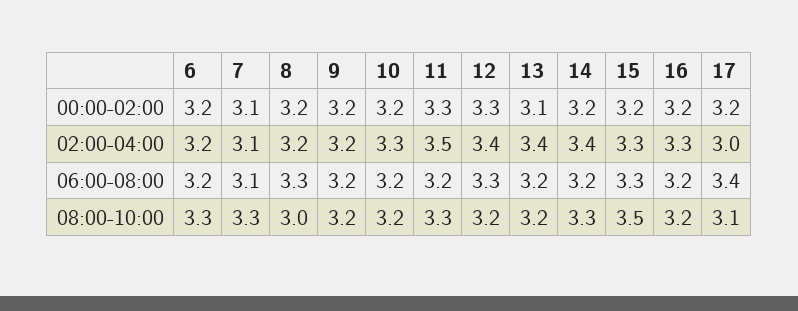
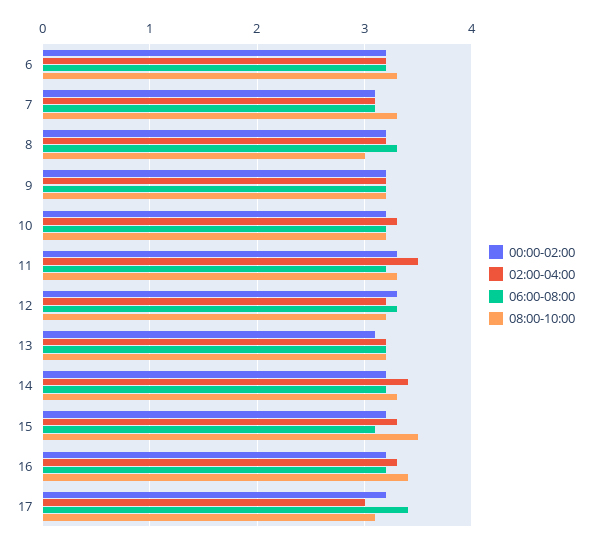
  {
    "00:00-02:00": {
      "6": 3.2,
      "7": 3.1,
      "8": 3.2,
      "9": 3.2,
      "10": 3.2,
      "11": 3.3,
      "12": 3.3,
      "13": 3.1,
      "14": 3.2,
      "15": 3.2,
      "16": 3.2,
      "17": 3.2
    },
    "02:00-04:00": {
      "6": 3.2,
      "7": 3.1,
      "8": 3.2,
      "9": 3.2,
      "10": 3.3,
      "11": 3.5,
-     "12": 3.4,
+     "12": 3.2,
-     "13": 3.4,
+     "13": 3.2,
      "14": 3.4,
      "15": 3.3,
      "16": 3.3,
      "17": 3
    },
    "06:00-08:00": {
      "6": 3.2,
      "7": 3.1,
      "8": 3.3,
      "9": 3.2,
      "10": 3.2,
      "11": 3.2,
      "12": 3.3,
      "13": 3.2,
      "14": 3.2,
-     "15": 3.3,
+     "15": 3.1,
      "16": 3.2,
      "17": 3.4
    },
    "08:00-10:00": {
      "6": 3.3,
      "7": 3.3,
      "8": 3,
      "9": 3.2,
      "10": 3.2,
      "11": 3.3,
      "12": 3.2,
      "13": 3.2,
      "14": 3.3,
      "15": 3.5,
-     "16": 3.2,
+     "16": 3.4,
      "17": 3.1
    }
  }

